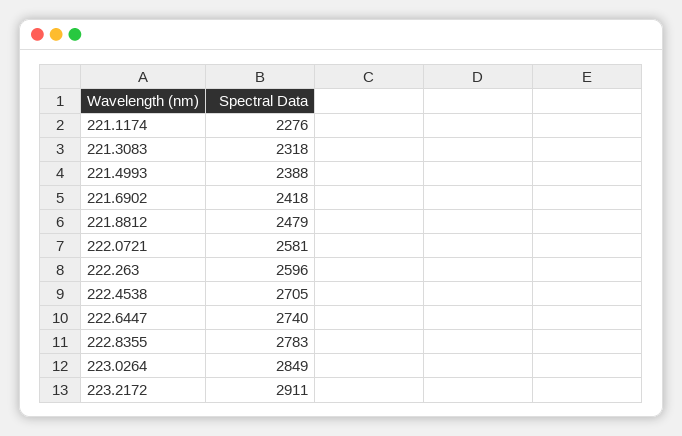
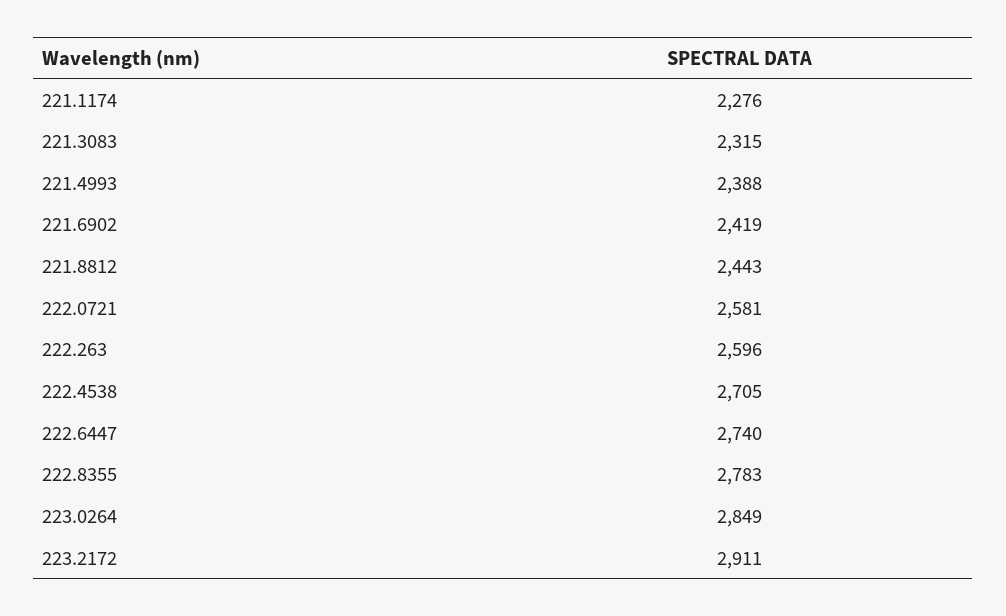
  {
    "221.1174": 2276,
-   "221.3083": 2318,
+   "221.3083": 2315,
    "221.4993": 2388,
-   "221.6902": 2418,
+   "221.6902": 2419,
-   "221.8812": 2479,
+   "221.8812": 2443,
    "222.0721": 2581,
    "222.263": 2596,
    "222.4538": 2705,
    "222.6447": 2740,
    "222.8355": 2783,
    "223.0264": 2849,
    "223.2172": 2911
  }

